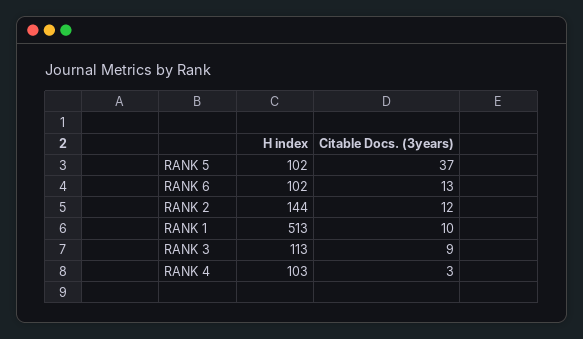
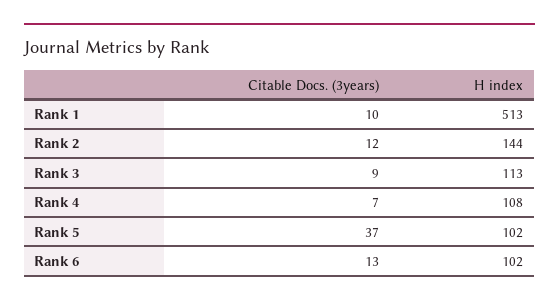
  {
    "H index": {
      "RANK 5": 102,
      "RANK 6": 102,
      "RANK 2": 144,
      "RANK 1": 513,
      "RANK 3": 113,
-     "RANK 4": 103
+     "RANK 4": 108
    },
    "Citable Docs. (3years)": {
      "RANK 5": 37,
      "RANK 6": 13,
      "RANK 2": 12,
      "RANK 1": 10,
      "RANK 3": 9,
-     "RANK 4": 3
+     "RANK 4": 7
    }
  }

